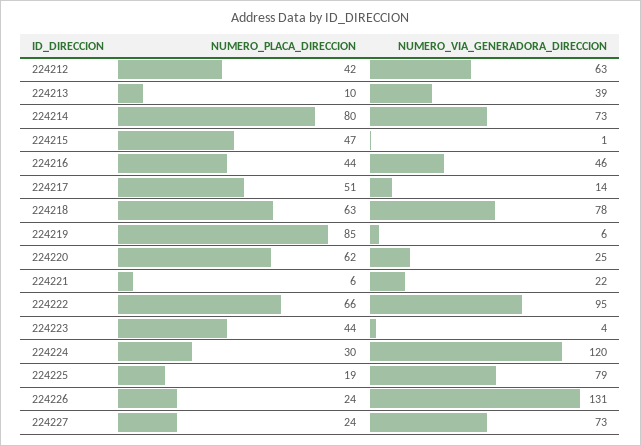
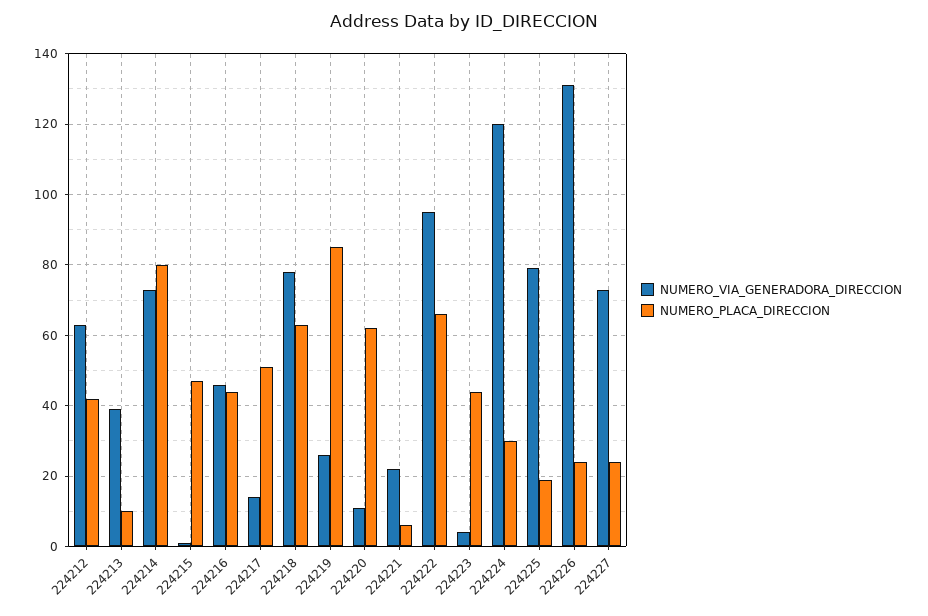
  {
    "NUMERO_PLACA_DIRECCION": {
      "224212": 42,
      "224213": 10,
      "224214": 80,
      "224215": 47,
      "224216": 44,
      "224217": 51,
      "224218": 63,
      "224219": 85,
      "224220": 62,
      "224221": 6,
      "224222": 66,
      "224223": 44,
      "224224": 30,
      "224225": 19,
      "224226": 24,
      "224227": 24
    },
    "NUMERO_VIA_GENERADORA_DIRECCION": {
      "224212": 63,
      "224213": 39,
      "224214": 73,
      "224215": 1,
      "224216": 46,
      "224217": 14,
      "224218": 78,
-     "224219": 6,
+     "224219": 25,
-     "224220": 25,
+     "224220": 10,
      "224221": 22,
      "224222": 95,
      "224223": 4,
      "224224": 120,
      "224225": 79,
      "224226": 131,
      "224227": 73
    }
  }

